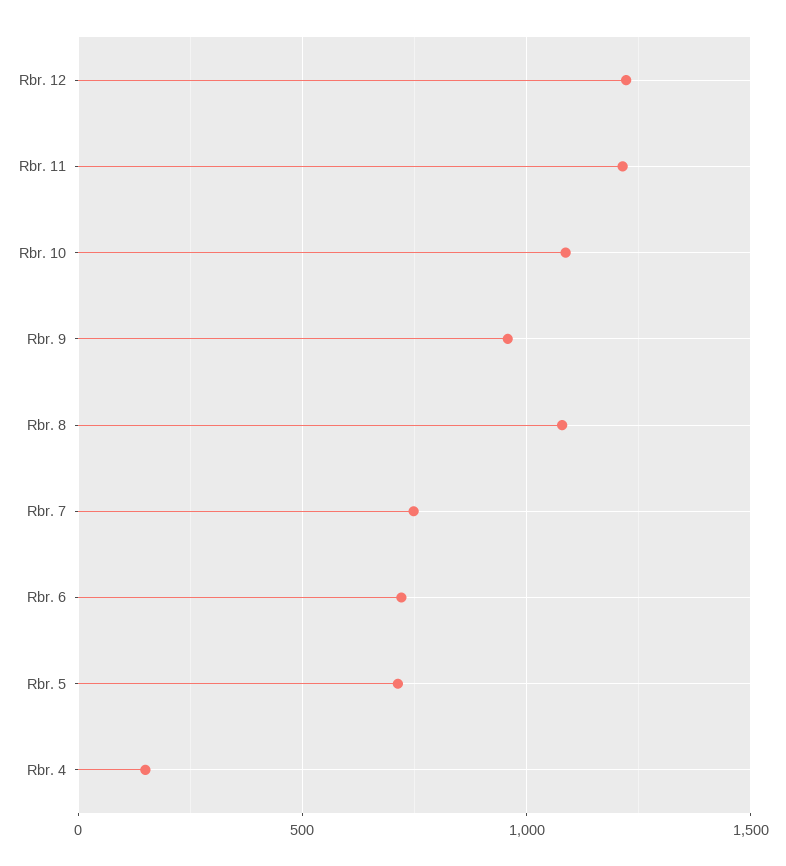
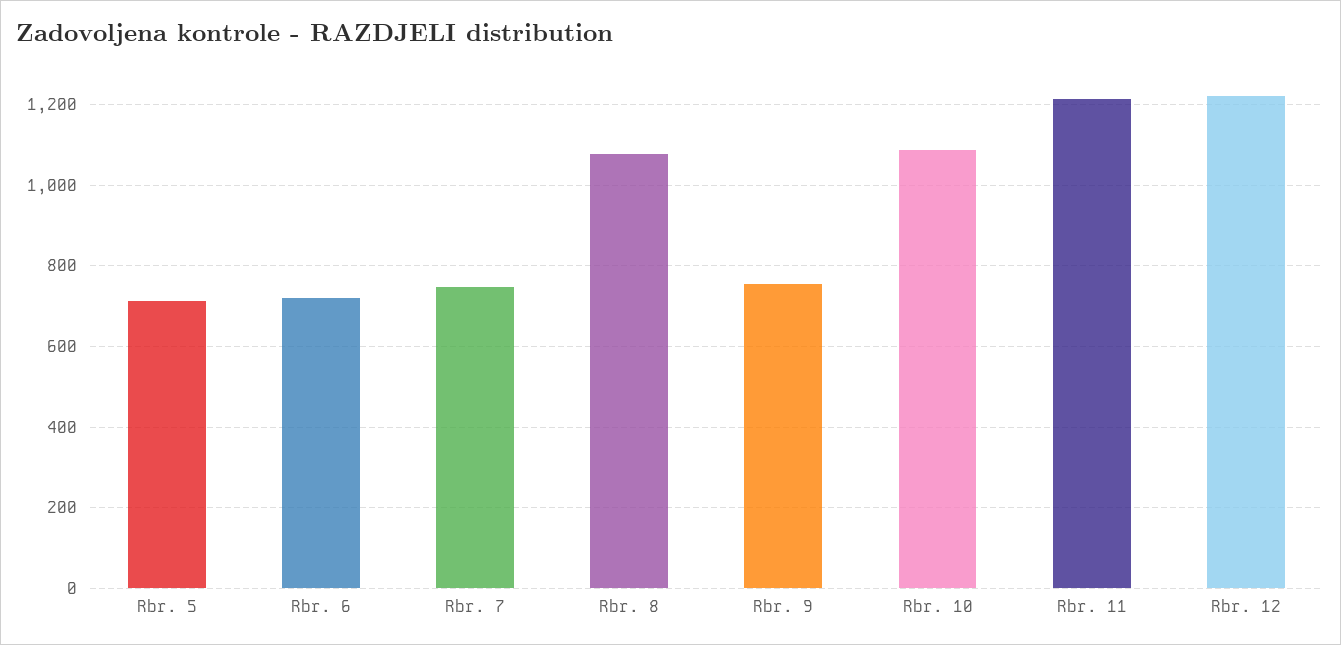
  {
    "Rbr. 12": 1220,
    "Rbr. 11": 1220,
    "Rbr. 10": 1080,
-   "Rbr. 9": 950,
+   "Rbr. 9": 760,
    "Rbr. 8": 1080,
    "Rbr. 7": 740,
    "Rbr. 6": 720,
-   "Rbr. 5": 720,
+   "Rbr. 5": 720
-   "Rbr. 4": 150
  }

